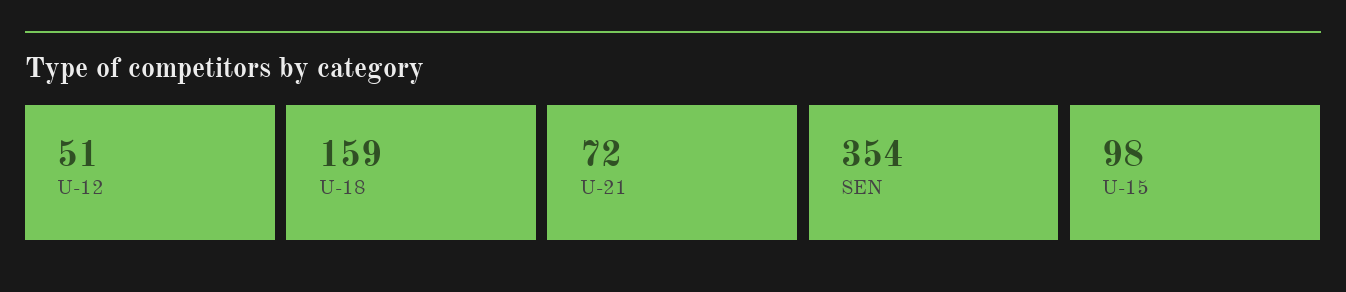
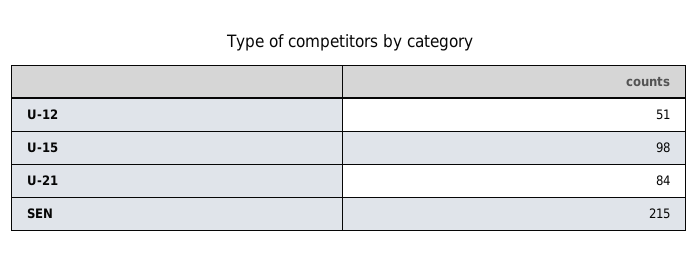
  {
    "U-12": 51,
-   "U-18": 159,
-   "U-21": 72,
+   "U-21": 84,
-   "SEN": 354,
+   "SEN": 215,
    "U-15": 98
  }

